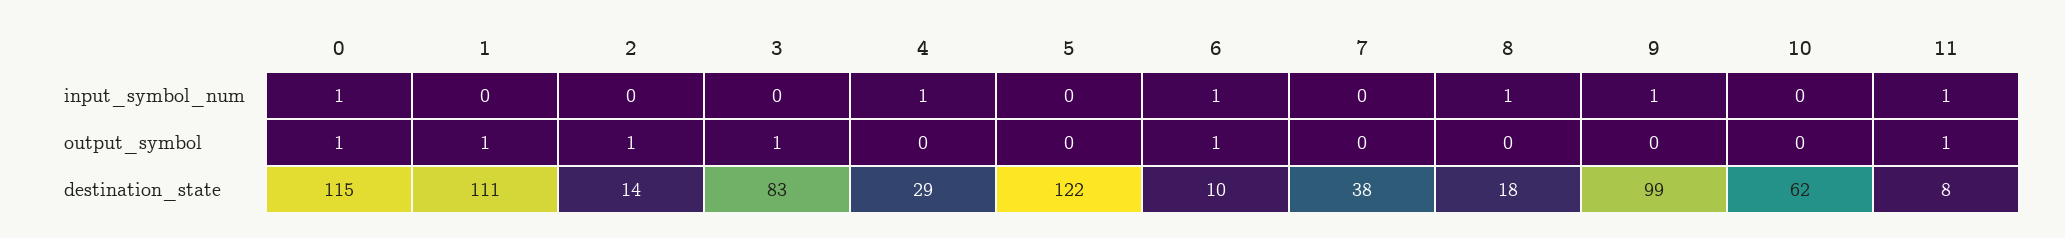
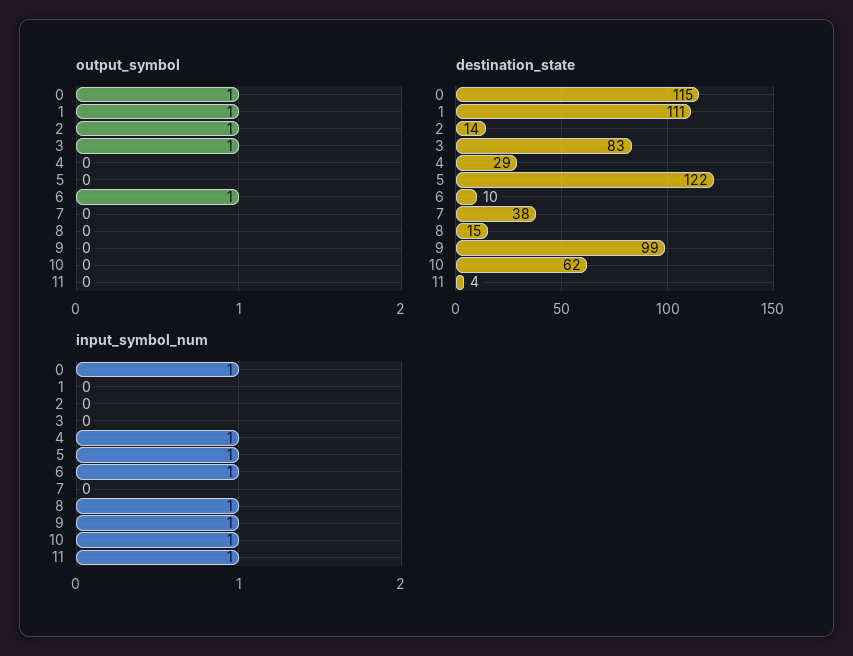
  {
    "input_symbol_num": {
      "0": 1,
      "1": 0,
      "2": 0,
      "3": 0,
      "4": 1,
-     "5": 0,
+     "5": 1,
      "6": 1,
      "7": 0,
      "8": 1,
      "9": 1,
-     "10": 0,
+     "10": 1,
      "11": 1
    },
    "output_symbol": {
      "0": 1,
      "1": 1,
      "2": 1,
      "3": 1,
      "4": 0,
      "5": 0,
      "6": 1,
      "7": 0,
      "8": 0,
      "9": 0,
      "10": 0,
-     "11": 1
+     "11": 0
    },
    "destination_state": {
      "0": 115,
      "1": 111,
      "2": 14,
      "3": 83,
      "4": 29,
      "5": 122,
      "6": 10,
      "7": 38,
-     "8": 18,
+     "8": 15,
      "9": 99,
      "10": 62,
-     "11": 8
+     "11": 4
    }
  }

